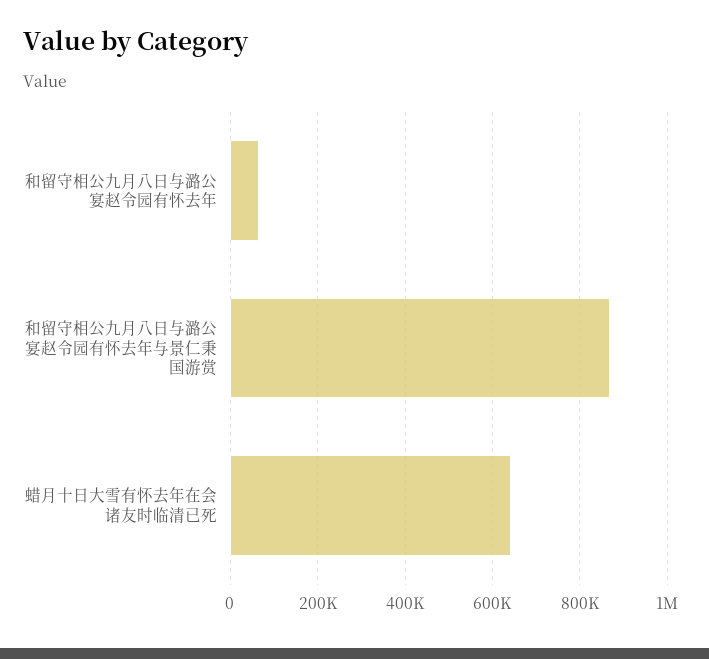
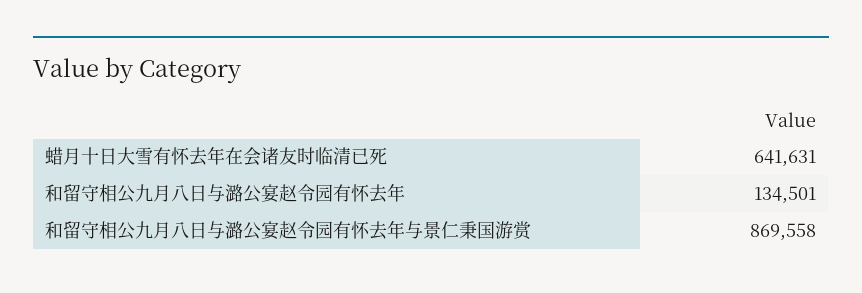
  {
-   "和留守相公九月八日与潞公宴赵令园有怀去年": 60000,
+   "和留守相公九月八日与潞公宴赵令园有怀去年": 134501,
    "和留守相公九月八日与潞公宴赵令园有怀去年与景仁秉国游赏": 869558,
    "蜡月十日大雪有怀去年在会诸友时临清已死": 641631
  }

